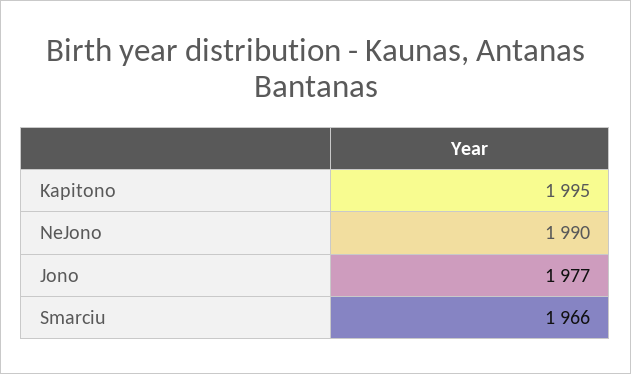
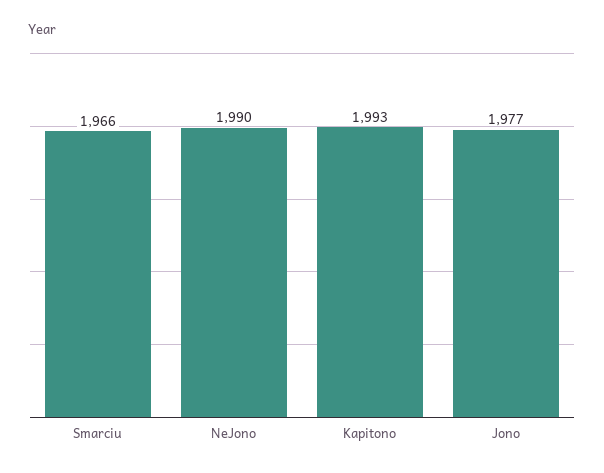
  {
-   "Kapitono": 1995,
+   "Kapitono": 1993,
    "NeJono": 1990,
    "Jono": 1977,
    "Smarciu": 1966
  }

